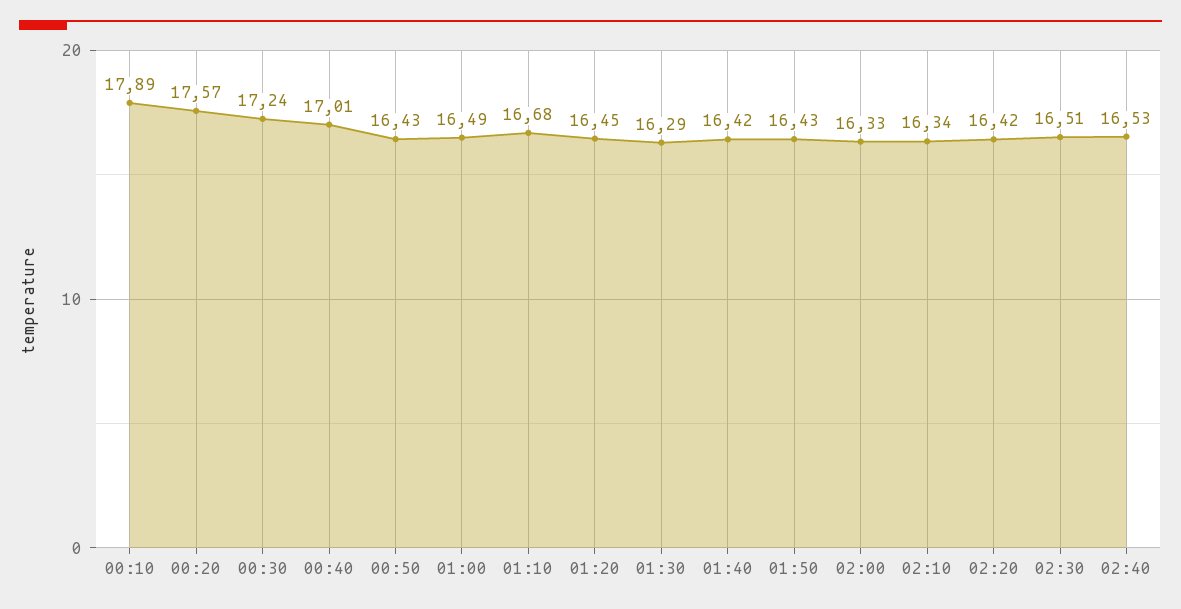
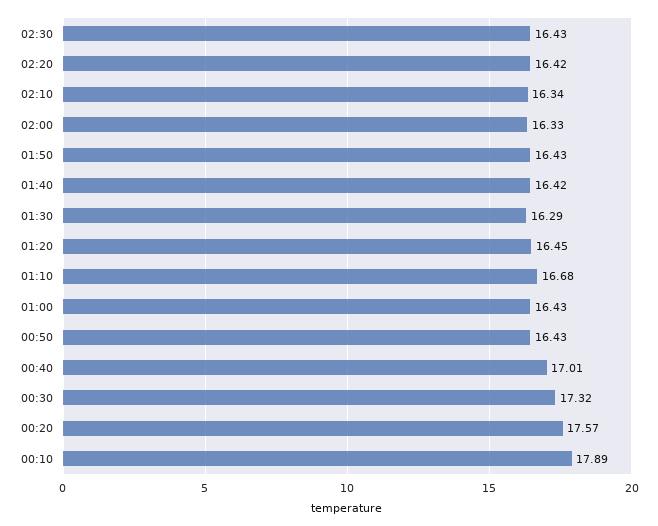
  {
    "00:10": 17.89,
    "00:20": 17.57,
-   "00:30": 17.24,
+   "00:30": 17.32,
    "00:40": 17.01,
    "00:50": 16.43,
-   "01:00": 16.49,
+   "01:00": 16.43,
    "01:10": 16.68,
    "01:20": 16.45,
    "01:30": 16.29,
    "01:40": 16.42,
    "01:50": 16.43,
    "02:00": 16.33,
    "02:10": 16.34,
    "02:20": 16.42,
-   "02:30": 16.51,
+   "02:30": 16.43
-   "02:40": 16.53
  }

